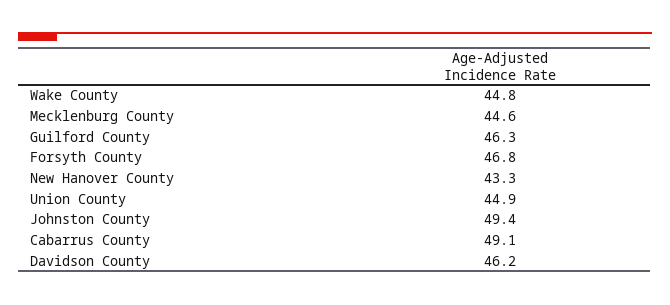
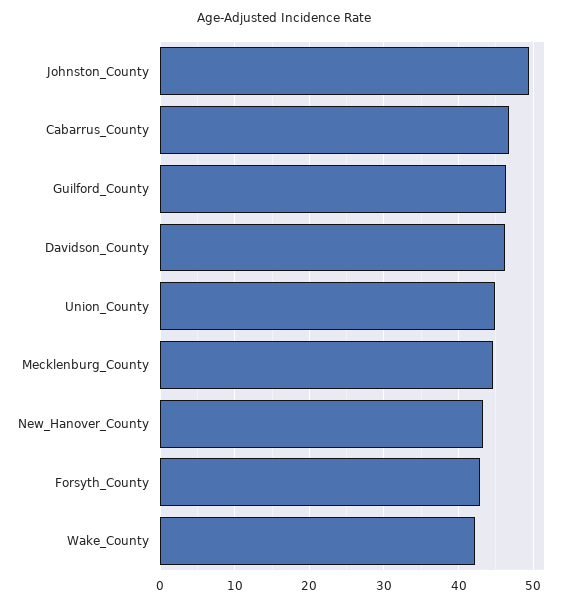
  {
-   "Wake County": 44.8,
+   "Wake County": 42,
    "Mecklenburg County": 44.6,
    "Guilford County": 46.3,
-   "Forsyth County": 46.8,
+   "Forsyth County": 43,
    "New Hanover County": 43.3,
    "Union County": 44.9,
    "Johnston County": 49.4,
-   "Cabarrus County": 49.1,
+   "Cabarrus County": 47,
    "Davidson County": 46.2
  }

